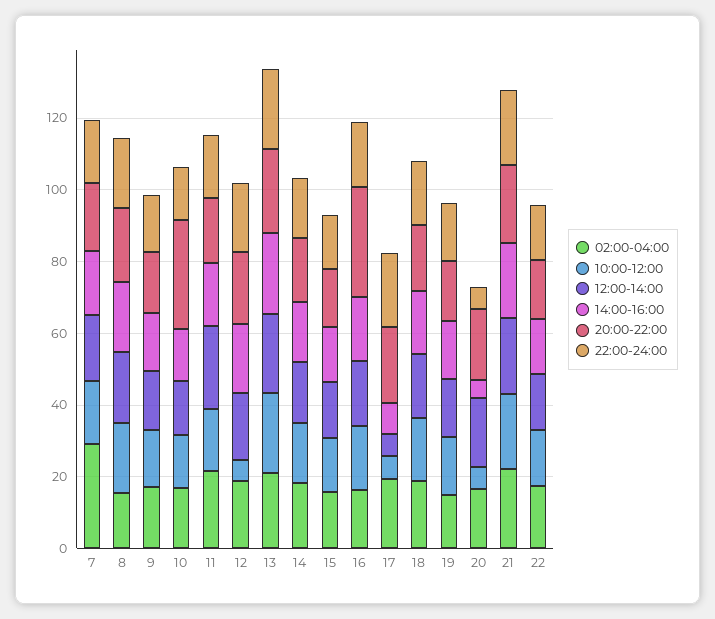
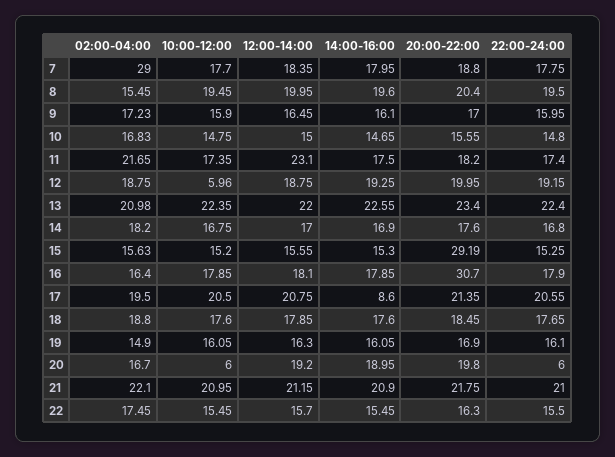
  {
    "02:00-04:00": {
      "7": 29,
      "8": 15.45,
      "9": 17.23,
      "10": 16.83,
      "11": 21.65,
      "12": 18.75,
      "13": 20.98,
      "14": 18.2,
      "15": 15.63,
      "16": 16.4,
      "17": 19.5,
      "18": 18.8,
      "19": 14.9,
      "20": 16.7,
      "21": 22.1,
      "22": 17.45
    },
    "10:00-12:00": {
      "7": 17.7,
      "8": 19.45,
      "9": 15.9,
      "10": 14.75,
      "11": 17.35,
      "12": 5.96,
      "13": 22.35,
      "14": 16.75,
      "15": 15.2,
      "16": 17.85,
-     "17": 5,
+     "17": 20.5,
      "18": 17.6,
      "19": 16.05,
      "20": 6,
      "21": 20.95,
      "22": 15.45
    },
    "12:00-14:00": {
      "7": 18.35,
      "8": 19.95,
      "9": 16.45,
      "10": 15,
      "11": 23.1,
      "12": 18.75,
      "13": 22,
      "14": 17,
      "15": 15.55,
      "16": 18.1,
-     "17": 5,
+     "17": 20.75,
      "18": 17.85,
      "19": 16.3,
      "20": 19.2,
      "21": 21.15,
      "22": 15.7
    },
    "14:00-16:00": {
      "7": 17.95,
      "8": 19.6,
      "9": 16.1,
      "10": 14.65,
      "11": 17.5,
      "12": 19.25,
      "13": 22.55,
      "14": 16.9,
      "15": 15.3,
      "16": 17.85,
      "17": 8.6,
      "18": 17.6,
      "19": 16.05,
-     "20": 5,
+     "20": 18.95,
      "21": 20.9,
      "22": 15.45
    },
    "20:00-22:00": {
      "7": 18.8,
      "8": 20.4,
      "9": 17,
-     "10": 30,
+     "10": 15.55,
      "11": 18.2,
      "12": 19.95,
      "13": 23.4,
      "14": 17.6,
-     "15": 15,
+     "15": 29.19,
      "16": 30.7,
      "17": 21.35,
      "18": 18.45,
      "19": 16.9,
      "20": 19.8,
      "21": 21.75,
      "22": 16.3
    },
    "22:00-24:00": {
      "7": 17.75,
      "8": 19.5,
      "9": 15.95,
      "10": 14.8,
      "11": 17.4,
      "12": 19.15,
      "13": 22.4,
      "14": 16.8,
      "15": 15.25,
      "16": 17.9,
      "17": 20.55,
      "18": 17.65,
      "19": 16.1,
      "20": 6,
      "21": 21,
      "22": 15.5
    }
  }

